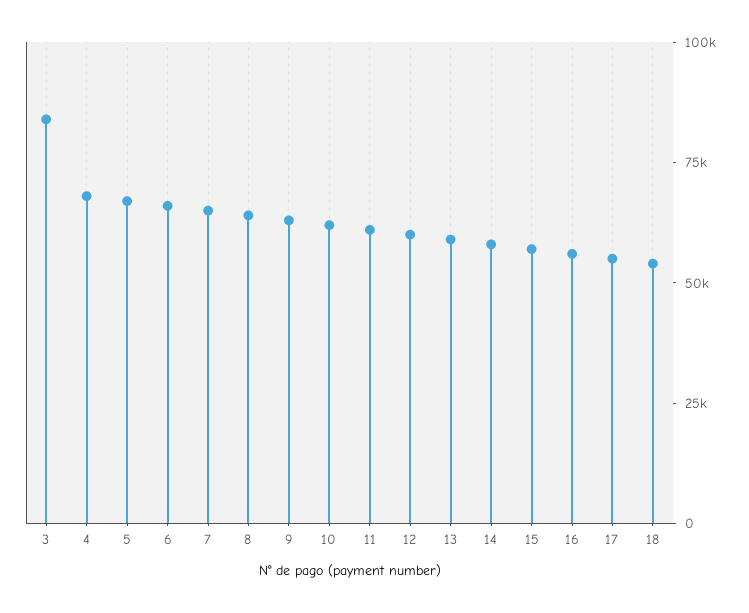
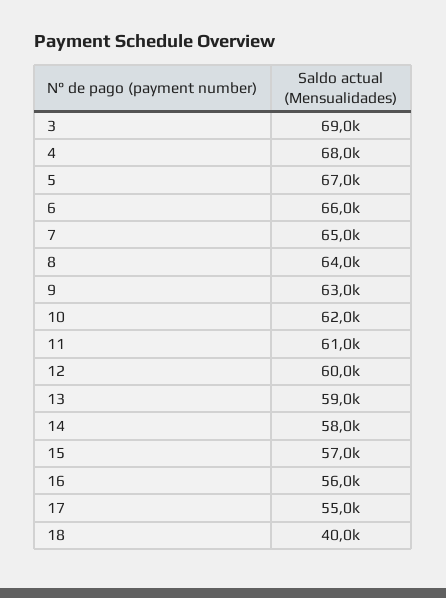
  {
-   "3": 85000,
+   "3": 69000,
    "4": 68000,
    "5": 67000,
    "6": 66000,
    "7": 65000,
    "8": 64000,
    "9": 63000,
    "10": 62000,
    "11": 61000,
    "12": 60000,
    "13": 59000,
    "14": 58000,
    "15": 57000,
    "16": 56000,
    "17": 55000,
-   "18": 55000
+   "18": 40000
  }

